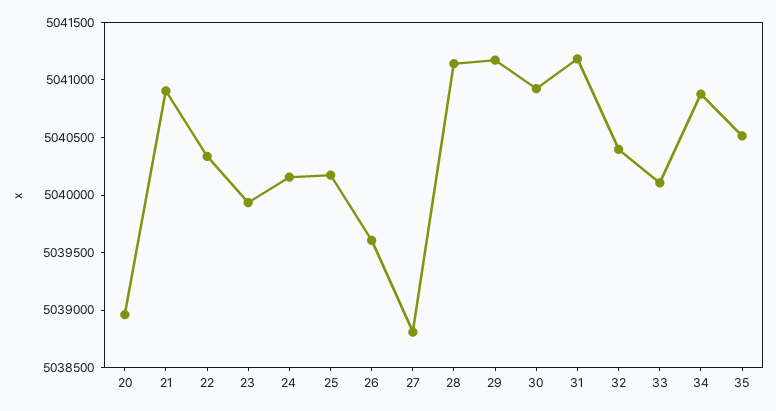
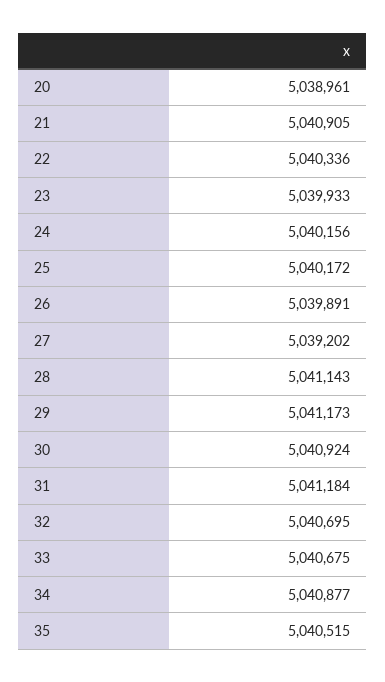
  {
    "20": 5038961,
    "21": 5040905,
    "22": 5040336,
    "23": 5039933,
    "24": 5040156,
    "25": 5040172,
-   "26": 5039600,
+   "26": 5039891,
-   "27": 5038800,
+   "27": 5039202,
    "28": 5041143,
    "29": 5041173,
    "30": 5040924,
    "31": 5041184,
-   "32": 5040400,
+   "32": 5040695,
-   "33": 5040100,
+   "33": 5040675,
    "34": 5040877,
    "35": 5040515
  }

